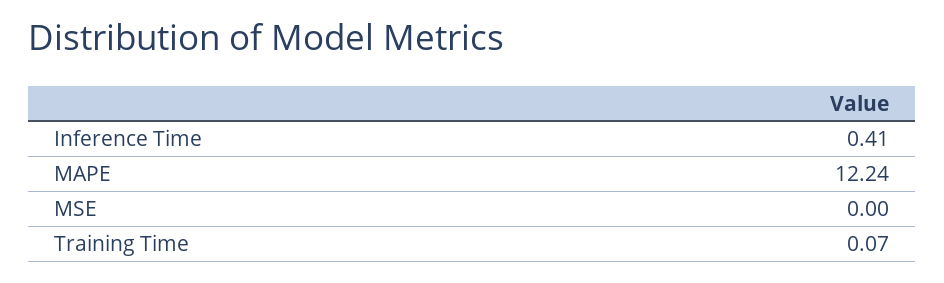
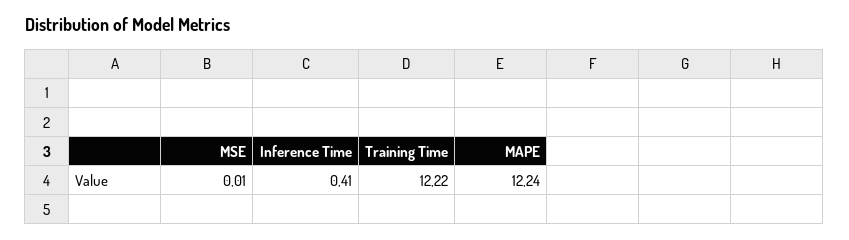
  {
    "Inference Time": 0.41,
    "MAPE": 12.24,
-   "MSE": 0,
+   "MSE": 0.01,
-   "Training Time": 0.07
+   "Training Time": 12.22
  }

